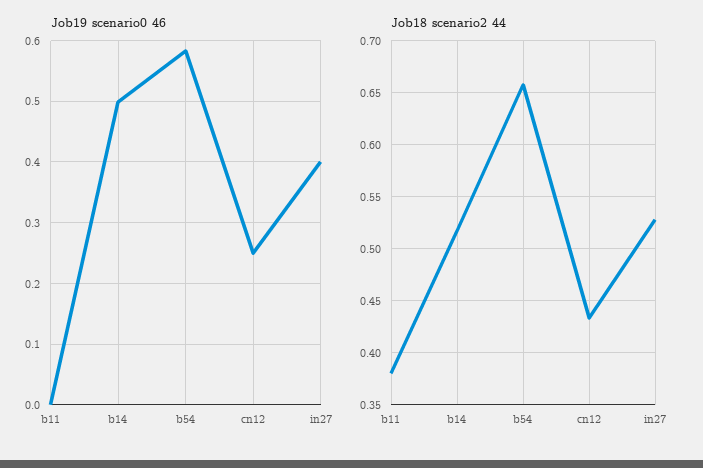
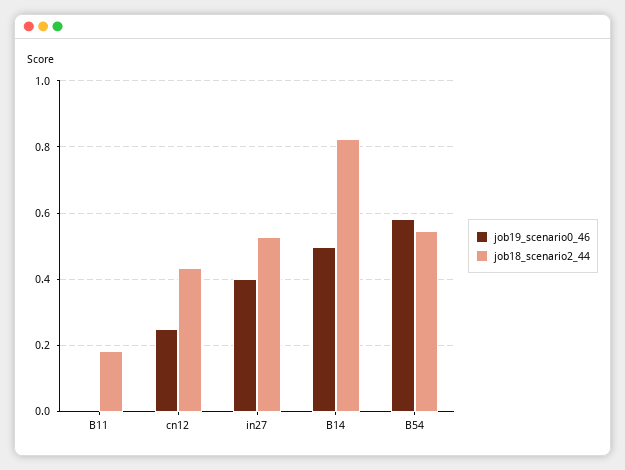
  {
    "Job19 scenario0 46": {
      "b11": 0,
      "b14": 0.5,
      "b54": 0.58,
      "cn12": 0.25,
      "in27": 0.4
    },
    "Job18 scenario2 44": {
-     "b11": 0.38,
+     "b11": 0.18,
-     "b14": 0.52,
+     "b14": 0.82,
-     "b54": 0.66,
+     "b54": 0.54,
      "cn12": 0.43,
      "in27": 0.53
    }
  }

